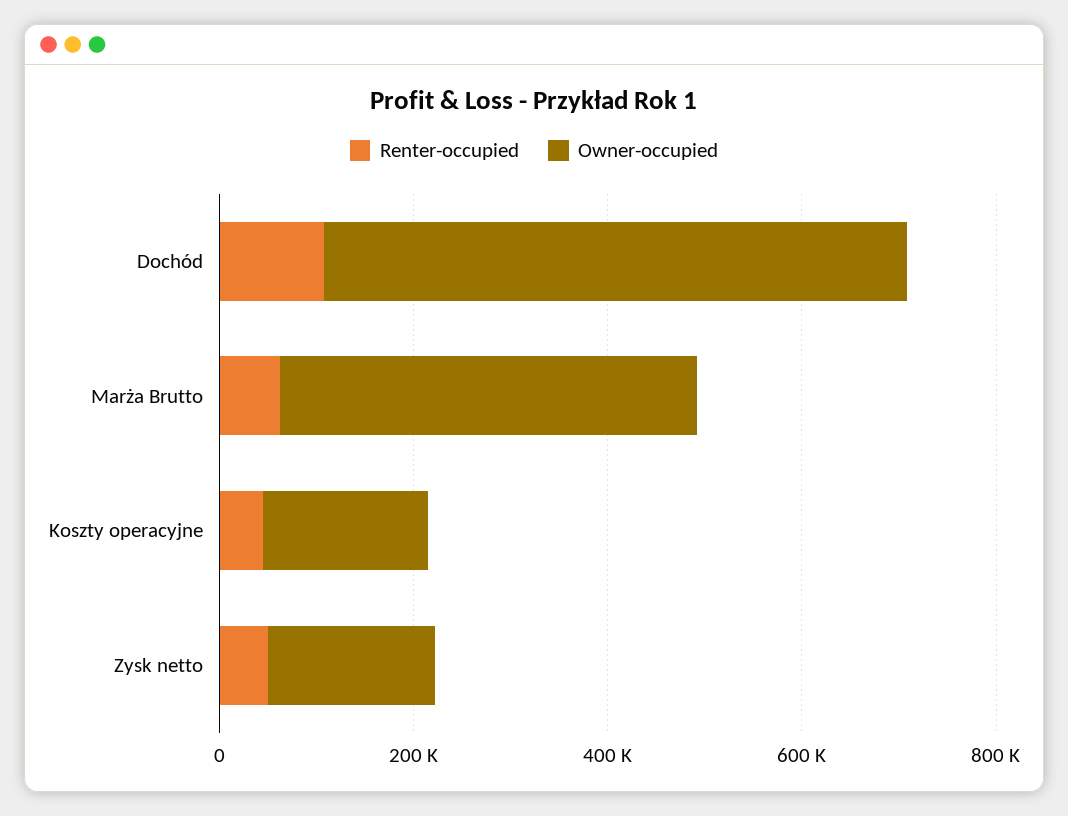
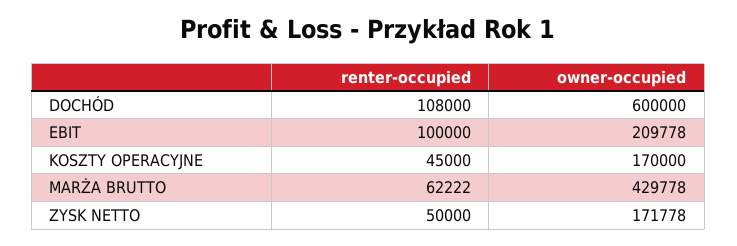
  {
    "Renter-occupied": {
      "Dochód": 108000,
      "Marża Brutto": 62222,
      "Koszty operacyjne": 45000,
-     "Zysk netto": 50000
+     "Zysk netto": 50000,
+     "EBIT": 100000
    },
    "Owner-occupied": {
      "Dochód": 600000,
      "Marża Brutto": 429778,
      "Koszty operacyjne": 170000,
-     "Zysk netto": 171778
+     "Zysk netto": 171778,
+     "EBIT": 209778
    }
  }

